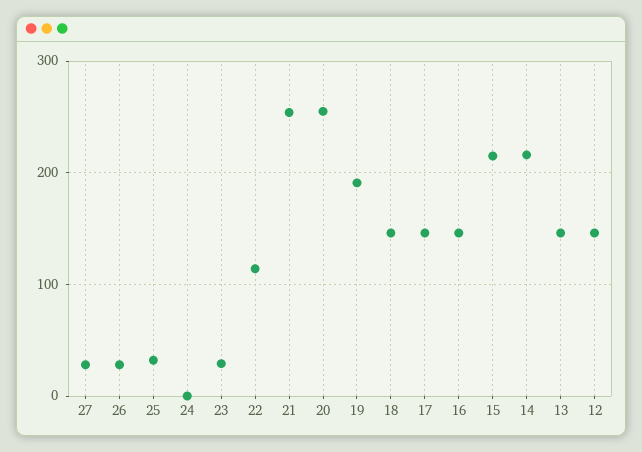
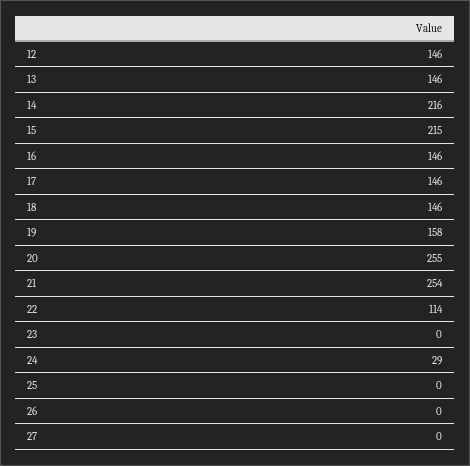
  {
-   "27": 30,
+   "27": 0,
-   "26": 30,
+   "26": 0,
-   "25": 30,
+   "25": 0,
-   "24": 0,
+   "24": 29,
-   "23": 30,
+   "23": 0,
    "22": 114,
    "21": 254,
    "20": 255,
-   "19": 190,
+   "19": 158,
    "18": 146,
    "17": 146,
    "16": 146,
    "15": 215,
    "14": 216,
    "13": 146,
    "12": 146
  }

